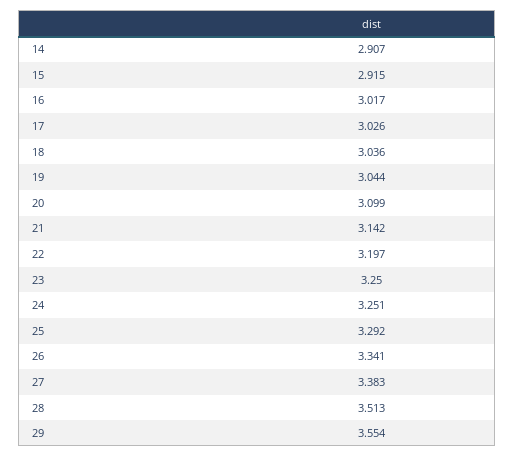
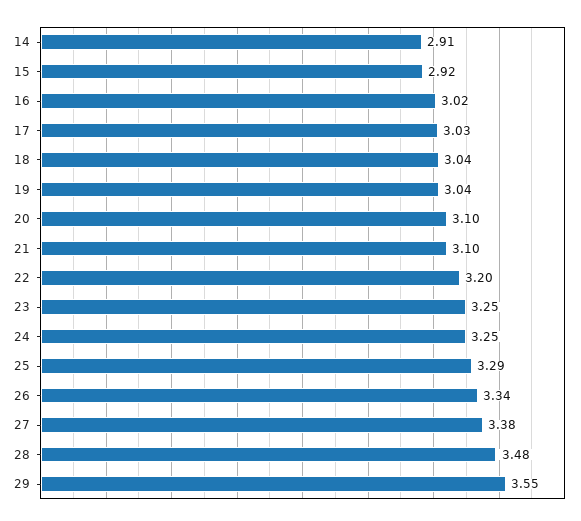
  {
    "14": 2.907,
    "15": 2.915,
    "16": 3.017,
    "17": 3.026,
    "18": 3.036,
    "19": 3.044,
    "20": 3.099,
-   "21": 3.142,
+   "21": 3.1,
    "22": 3.197,
    "23": 3.25,
    "24": 3.251,
    "25": 3.292,
    "26": 3.341,
    "27": 3.383,
-   "28": 3.513,
+   "28": 3.48,
    "29": 3.554
  }

